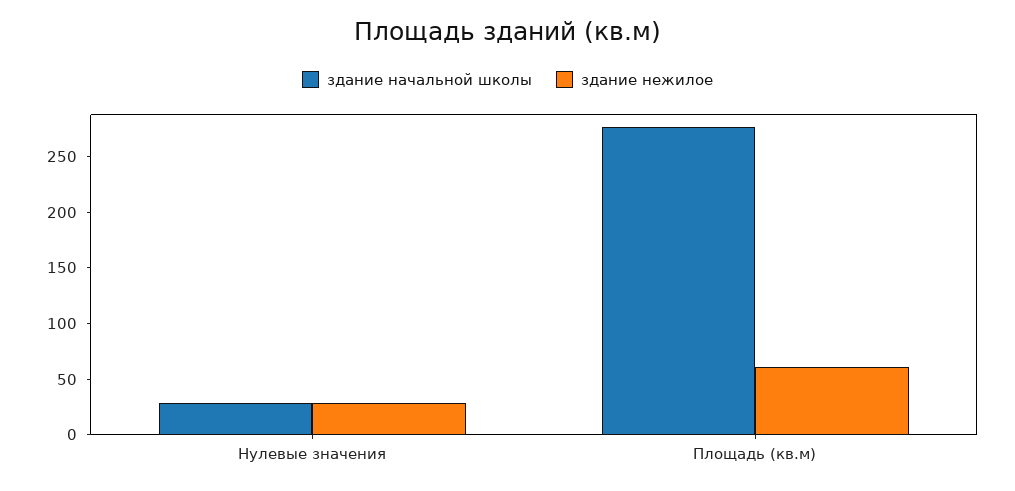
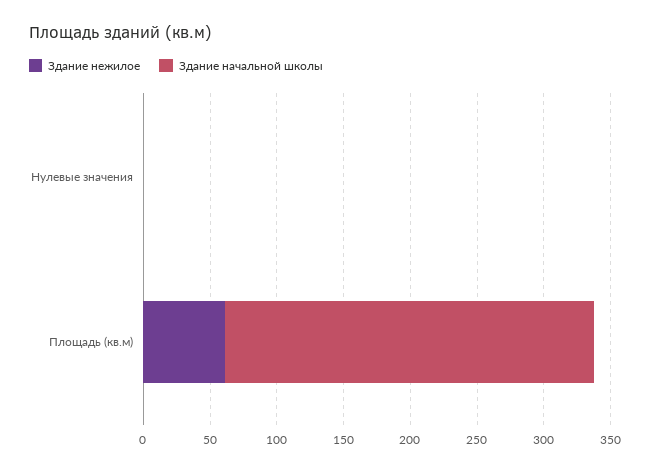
  {
    "здание начальной школы": {
-     "Нулевые значения": 30,
+     "Нулевые значения": 0,
      "Площадь (кв.м)": 280
    },
    "здание нежилое": {
-     "Нулевые значения": 30,
+     "Нулевые значения": 0,
      "Площадь (кв.м)": 60
    }
  }

